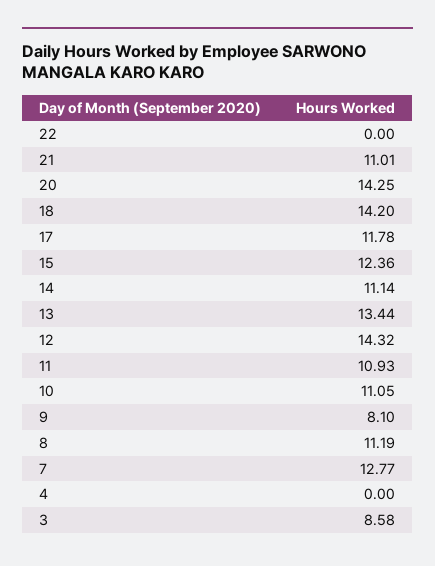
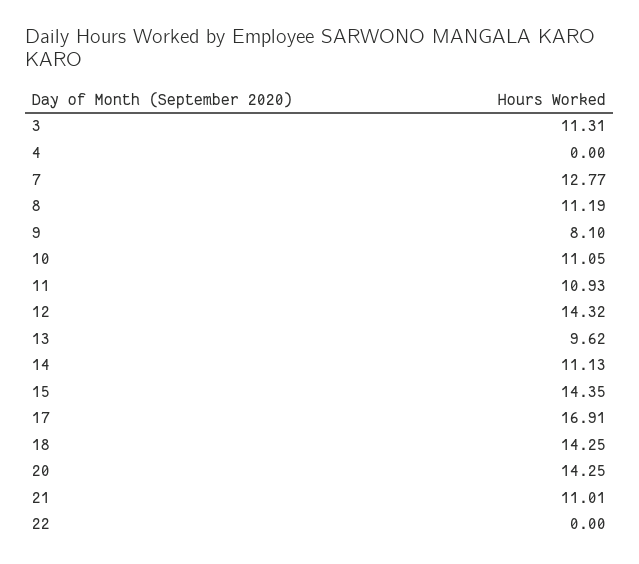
  {
    "22": 0,
    "21": 11.01,
    "20": 14.25,
-   "18": 14.2,
+   "18": 14.25,
-   "17": 11.78,
+   "17": 16.91,
-   "15": 12.36,
+   "15": 14.35,
-   "14": 11.14,
+   "14": 11.13,
-   "13": 13.44,
+   "13": 9.62,
    "12": 14.32,
    "11": 10.93,
    "10": 11.05,
    "9": 8.1,
    "8": 11.19,
    "7": 12.77,
    "4": 0,
-   "3": 8.58
+   "3": 11.31
  }

